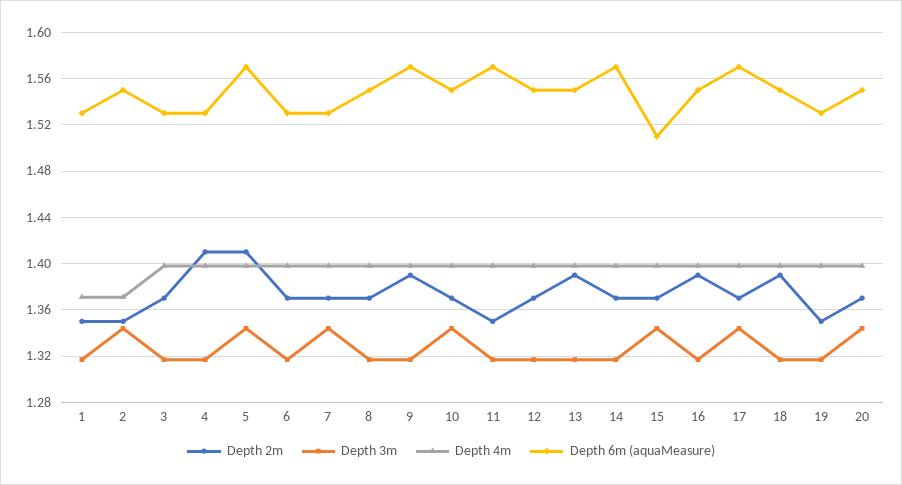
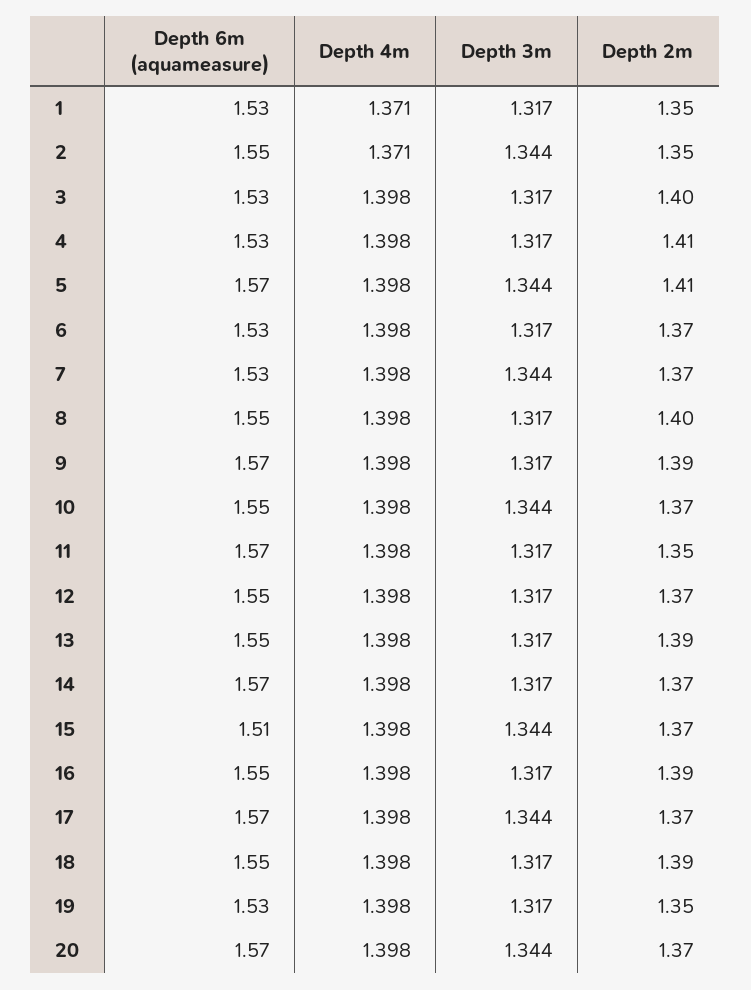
  {
    "Depth 2m": {
      "1": 1.35,
      "2": 1.35,
-     "3": 1.37,
+     "3": 1.4,
      "4": 1.41,
      "5": 1.41,
      "6": 1.37,
      "7": 1.37,
-     "8": 1.37,
+     "8": 1.4,
      "9": 1.39,
      "10": 1.37,
      "11": 1.35,
      "12": 1.37,
      "13": 1.39,
      "14": 1.37,
      "15": 1.37,
      "16": 1.39,
      "17": 1.37,
      "18": 1.39,
      "19": 1.35,
      "20": 1.37
    },
    "Depth 3m": {
      "1": 1.317,
      "2": 1.344,
      "3": 1.317,
      "4": 1.317,
      "5": 1.344,
      "6": 1.317,
      "7": 1.344,
      "8": 1.317,
      "9": 1.317,
      "10": 1.344,
      "11": 1.317,
      "12": 1.317,
      "13": 1.317,
      "14": 1.317,
      "15": 1.344,
      "16": 1.317,
      "17": 1.344,
      "18": 1.317,
      "19": 1.317,
      "20": 1.344
    },
    "Depth 4m": {
      "1": 1.371,
      "2": 1.371,
      "3": 1.398,
      "4": 1.398,
      "5": 1.398,
      "6": 1.398,
      "7": 1.398,
      "8": 1.398,
      "9": 1.398,
      "10": 1.398,
      "11": 1.398,
      "12": 1.398,
      "13": 1.398,
      "14": 1.398,
      "15": 1.398,
      "16": 1.398,
      "17": 1.398,
      "18": 1.398,
      "19": 1.398,
      "20": 1.398
    },
    "Depth 6m (aquaMeasure)": {
      "1": 1.53,
      "2": 1.55,
      "3": 1.53,
      "4": 1.53,
      "5": 1.57,
      "6": 1.53,
      "7": 1.53,
      "8": 1.55,
      "9": 1.57,
      "10": 1.55,
      "11": 1.57,
      "12": 1.55,
      "13": 1.55,
      "14": 1.57,
      "15": 1.51,
      "16": 1.55,
      "17": 1.57,
      "18": 1.55,
      "19": 1.53,
-     "20": 1.55
+     "20": 1.57
    }
  }

